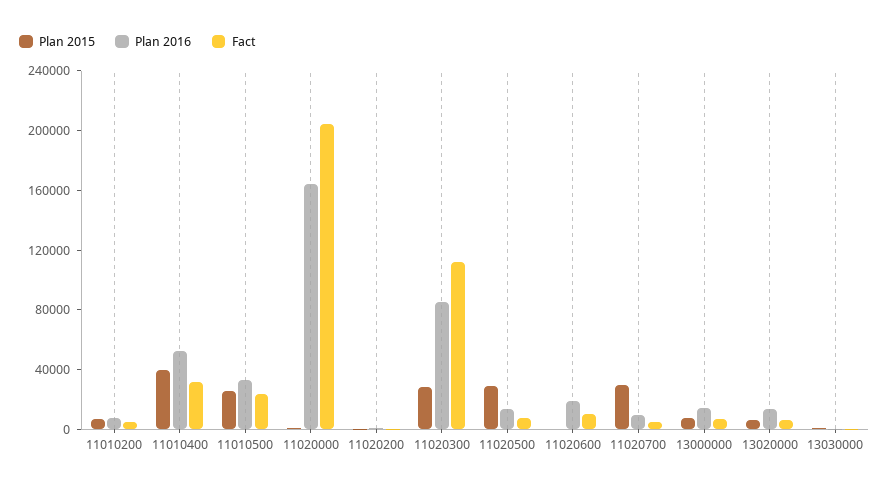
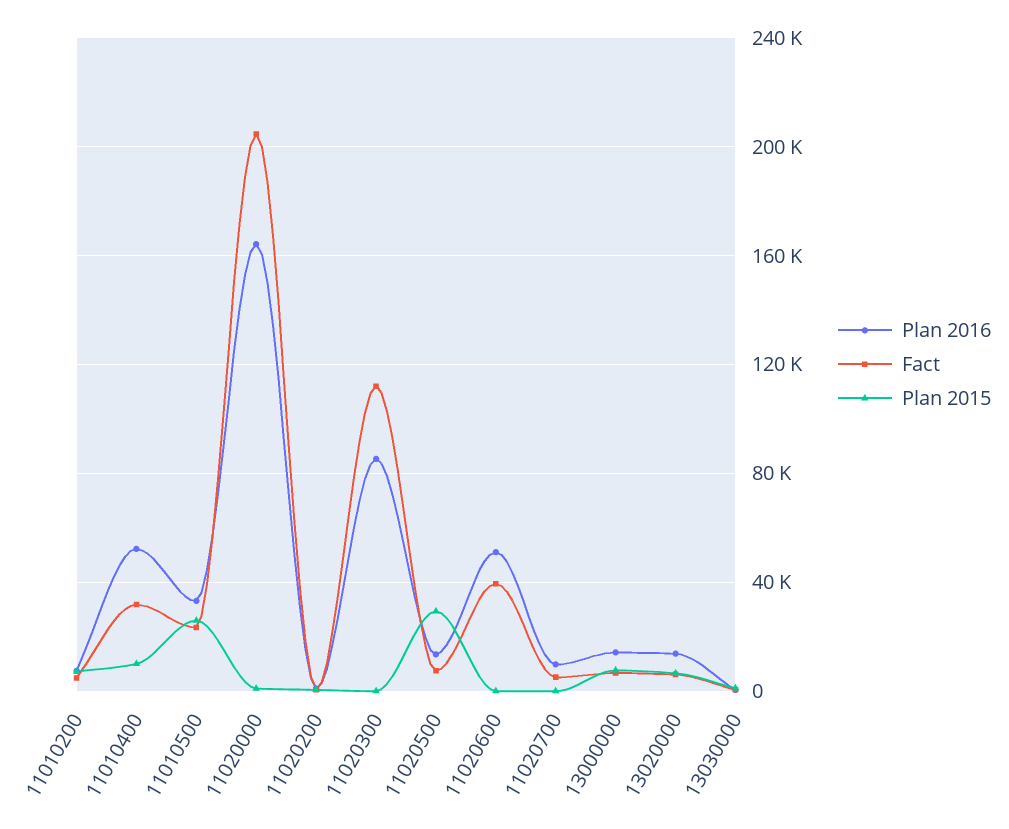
  {
    "Plan 2015": {
      "11010200": 5000,
-     "11010400": 40000,
+     "11010400": 10000,
      "11010500": 25000,
      "11020000": 0,
      "11020200": 0,
-     "11020300": 30000,
+     "11020300": 0,
      "11020500": 30000,
      "11020600": 0,
-     "11020700": 30000,
+     "11020700": 0,
      "13000000": 10000,
      "13020000": 5000,
      "13030000": 0
    },
    "Plan 2016": {
      "11010200": 5000,
      "11010400": 50000,
      "11010500": 35000,
      "11020000": 165000,
      "11020200": 0,
      "11020300": 85000,
      "11020500": 15000,
-     "11020600": 20000,
+     "11020600": 50000,
      "11020700": 10000,
      "13000000": 15000,
      "13020000": 15000,
      "13030000": 0
    },
    "Fact": {
      "11010200": 5000,
      "11010400": 30000,
      "11010500": 25000,
      "11020000": 205000,
      "11020200": 0,
      "11020300": 110000,
      "11020500": 5000,
-     "11020600": 10000,
+     "11020600": 40000,
      "11020700": 5000,
      "13000000": 5000,
      "13020000": 5000,
      "13030000": 0
    }
  }

